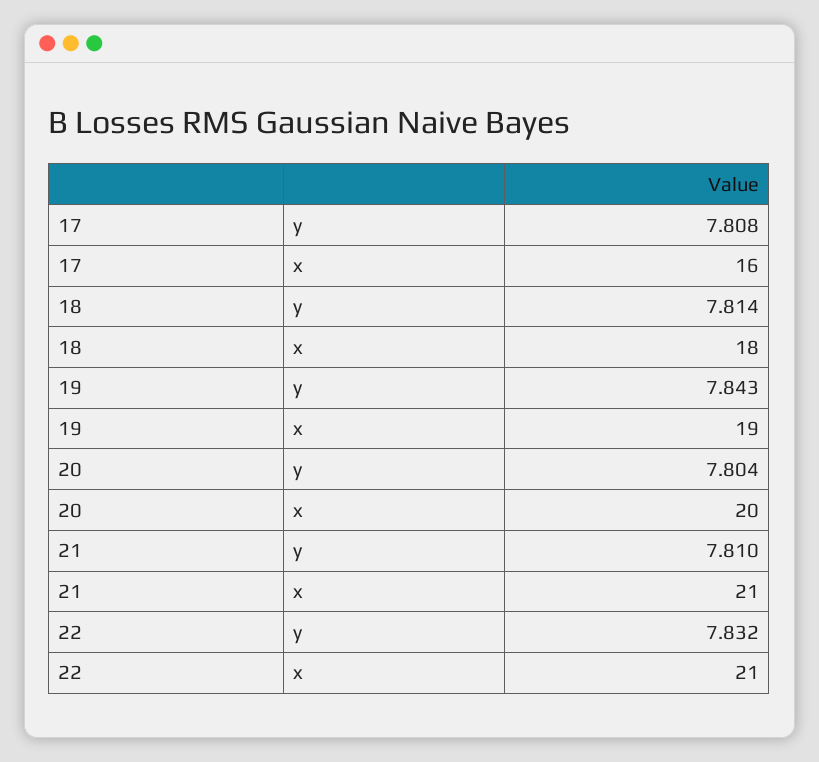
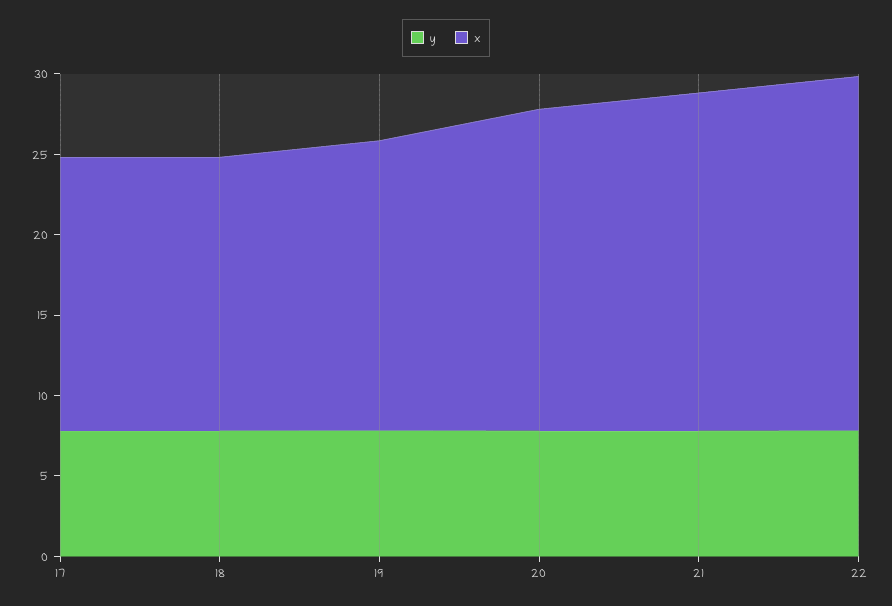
  {
    "y": {
      "17": 7.808,
      "18": 7.814,
      "19": 7.843,
      "20": 7.804,
      "21": 7.81,
      "22": 7.832
    },
    "x": {
-     "17": 16,
+     "17": 17,
-     "18": 18,
+     "18": 17,
-     "19": 19,
+     "19": 18,
      "20": 20,
      "21": 21,
-     "22": 21
+     "22": 22
    }
  }

